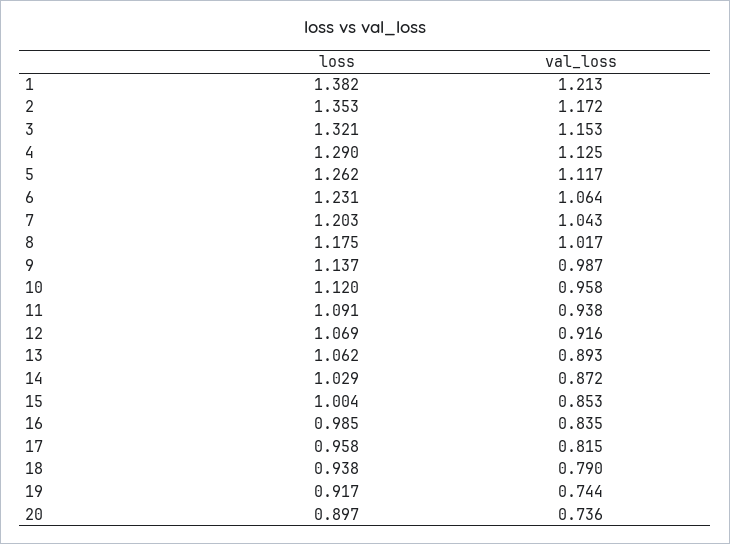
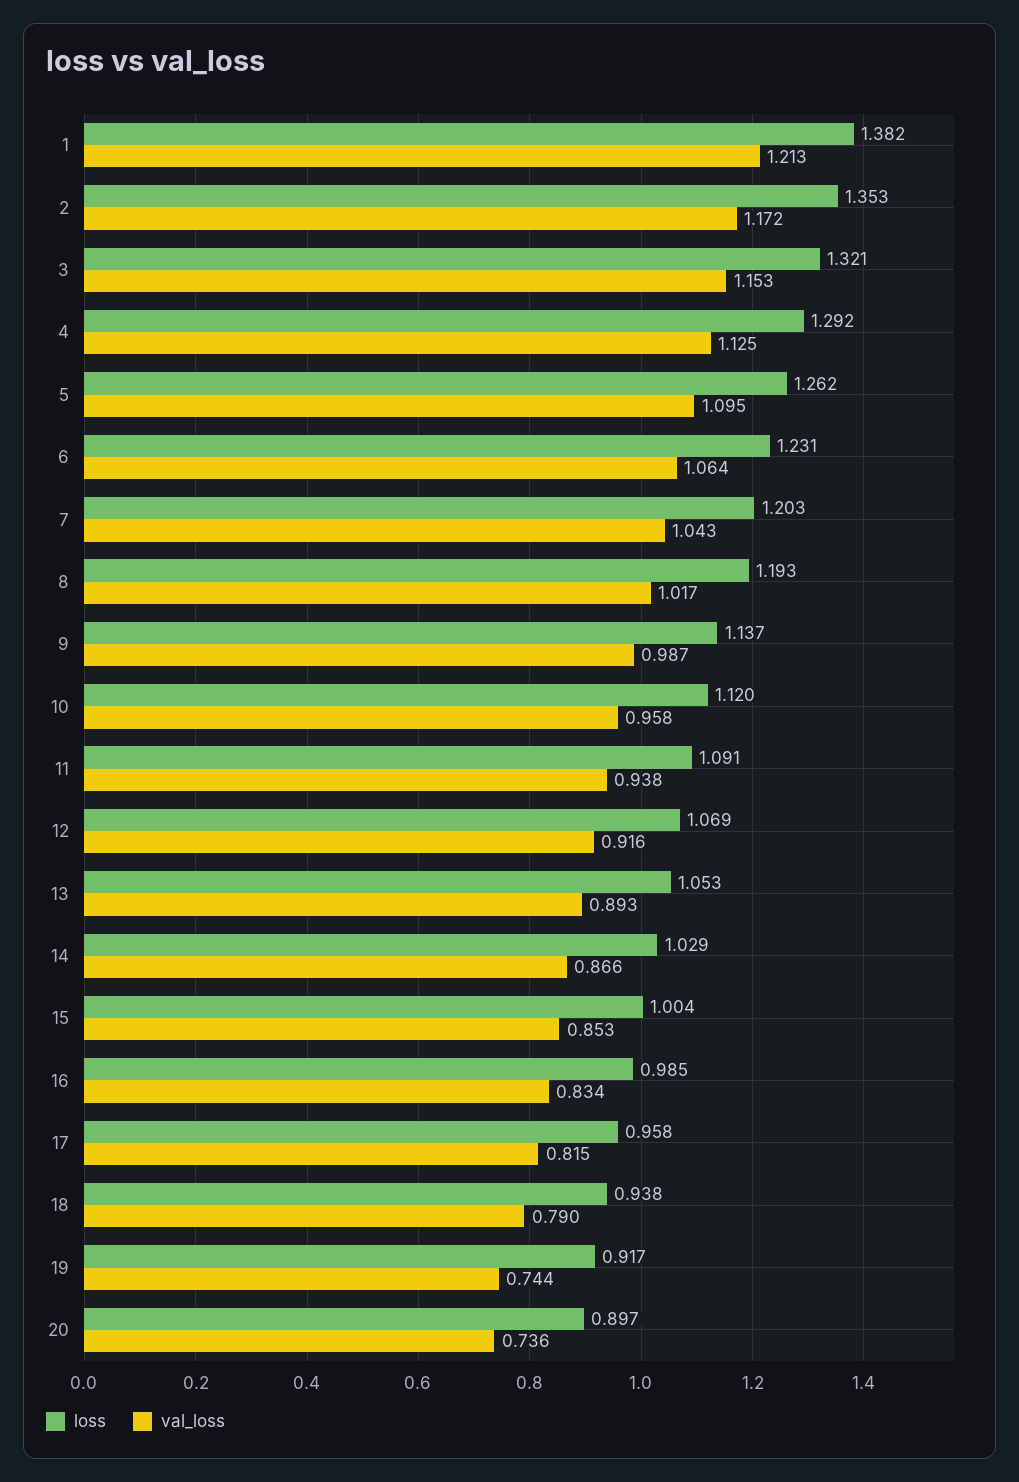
  {
    "loss": {
      "1": 1.382,
      "2": 1.353,
      "3": 1.321,
-     "4": 1.29,
+     "4": 1.292,
      "5": 1.262,
      "6": 1.231,
      "7": 1.203,
-     "8": 1.175,
+     "8": 1.193,
      "9": 1.137,
      "10": 1.12,
      "11": 1.091,
      "12": 1.069,
-     "13": 1.062,
+     "13": 1.053,
      "14": 1.029,
      "15": 1.004,
      "16": 0.985,
      "17": 0.958,
      "18": 0.938,
      "19": 0.917,
      "20": 0.897
    },
    "val_loss": {
      "1": 1.213,
      "2": 1.172,
      "3": 1.153,
      "4": 1.125,
-     "5": 1.117,
+     "5": 1.095,
      "6": 1.064,
      "7": 1.043,
      "8": 1.017,
      "9": 0.987,
      "10": 0.958,
      "11": 0.938,
      "12": 0.916,
      "13": 0.893,
-     "14": 0.872,
+     "14": 0.866,
      "15": 0.853,
-     "16": 0.835,
+     "16": 0.834,
      "17": 0.815,
      "18": 0.79,
      "19": 0.744,
      "20": 0.736
    }
  }

